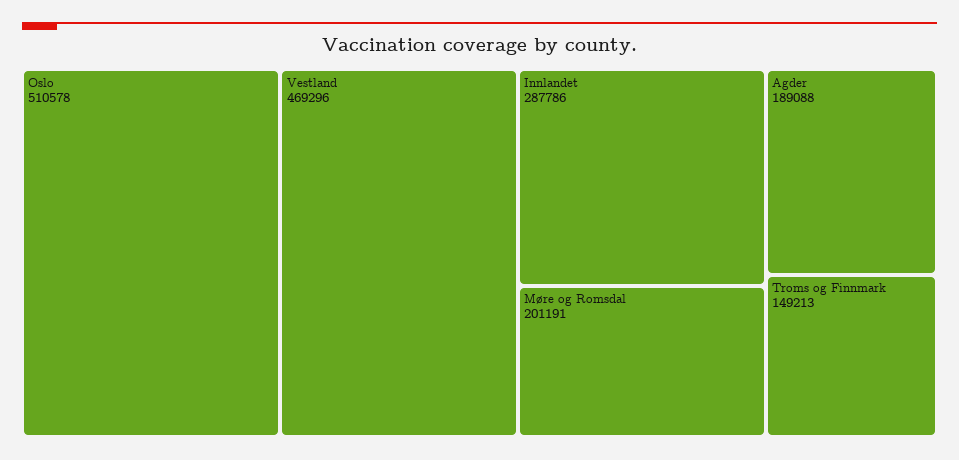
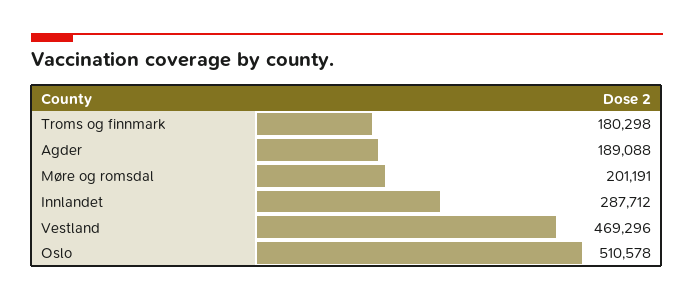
  {
    "Oslo": 510578,
    "Vestland": 469296,
-   "Innlandet": 287786,
+   "Innlandet": 287712,
    "Møre og Romsdal": 201191,
    "Agder": 189088,
-   "Troms og Finnmark": 149213
+   "Troms og Finnmark": 180298
  }

